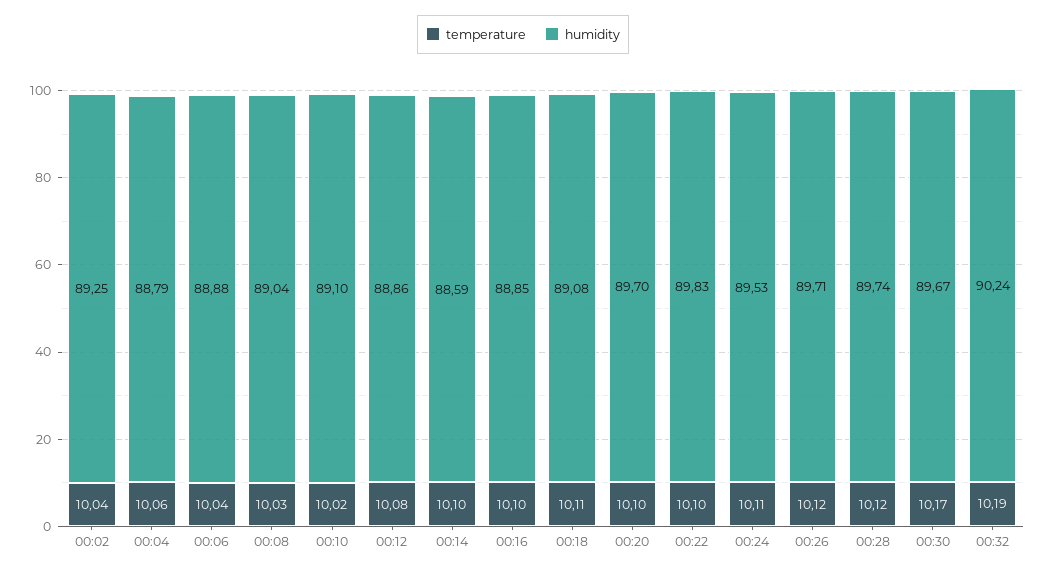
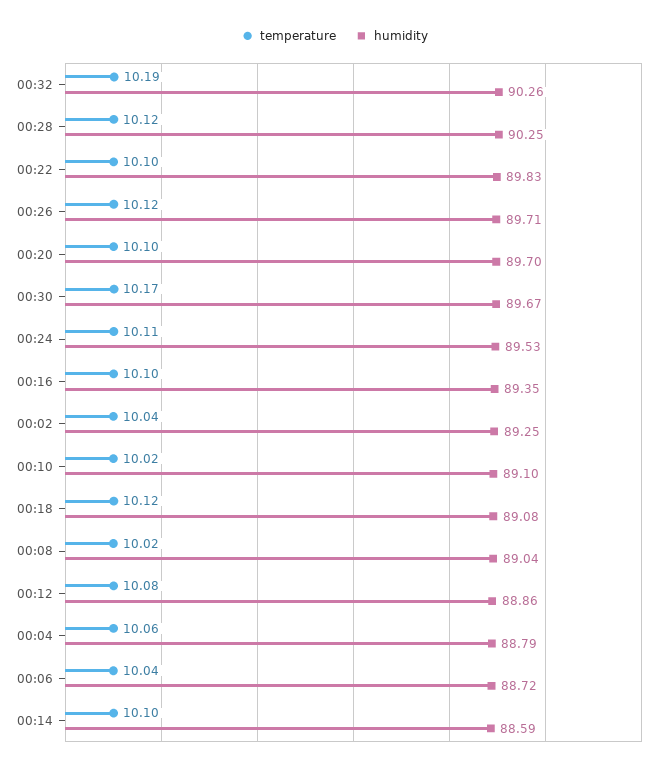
  {
    "temperature": {
      "00:02": 10.04,
      "00:04": 10.06,
      "00:06": 10.04,
-     "00:08": 10.03,
+     "00:08": 10.02,
      "00:10": 10.02,
      "00:12": 10.08,
      "00:14": 10.1,
      "00:16": 10.1,
-     "00:18": 10.11,
+     "00:18": 10.12,
      "00:20": 10.1,
      "00:22": 10.1,
      "00:24": 10.11,
      "00:26": 10.12,
      "00:28": 10.12,
      "00:30": 10.17,
      "00:32": 10.19
    },
    "humidity": {
      "00:02": 89.25,
      "00:04": 88.79,
-     "00:06": 88.88,
+     "00:06": 88.72,
      "00:08": 89.04,
      "00:10": 89.1,
      "00:12": 88.86,
      "00:14": 88.59,
-     "00:16": 88.85,
+     "00:16": 89.35,
      "00:18": 89.08,
      "00:20": 89.7,
      "00:22": 89.83,
      "00:24": 89.53,
      "00:26": 89.71,
-     "00:28": 89.74,
+     "00:28": 90.25,
      "00:30": 89.67,
-     "00:32": 90.24
+     "00:32": 90.26
    }
  }

